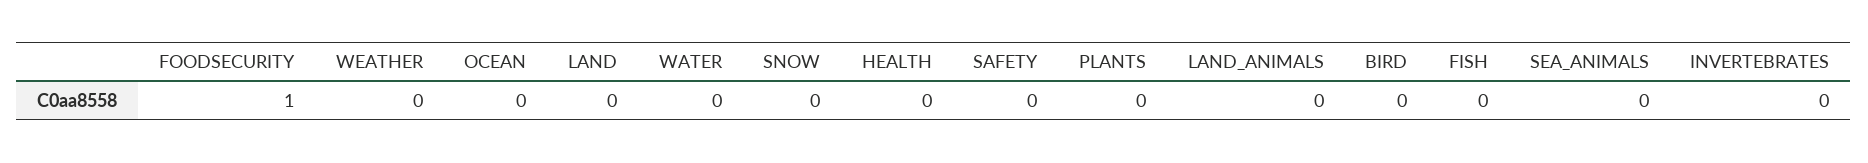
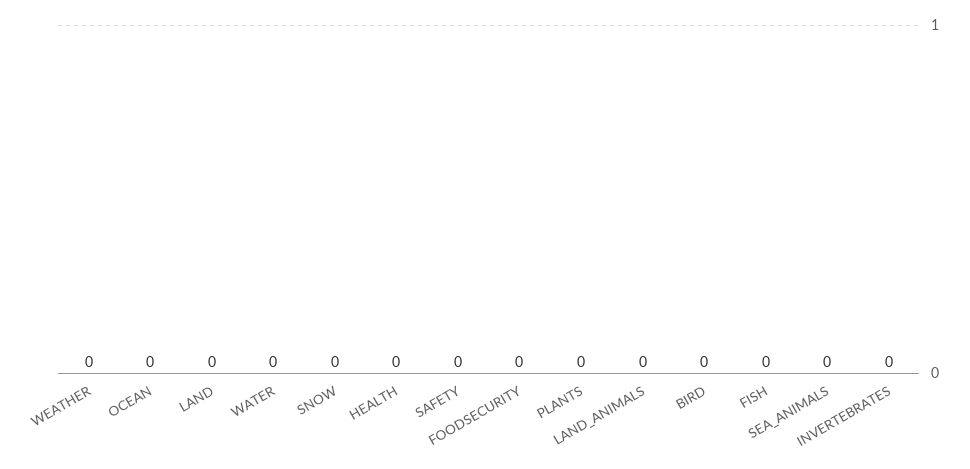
  {
-   "FOODSECURITY": 1,
+   "FOODSECURITY": 0,
    "WEATHER": 0,
    "OCEAN": 0,
    "LAND": 0,
    "WATER": 0,
    "SNOW": 0,
    "HEALTH": 0,
    "SAFETY": 0,
    "PLANTS": 0,
    "LAND_ANIMALS": 0,
    "BIRD": 0,
    "FISH": 0,
    "SEA_ANIMALS": 0,
    "INVERTEBRATES": 0
  }

